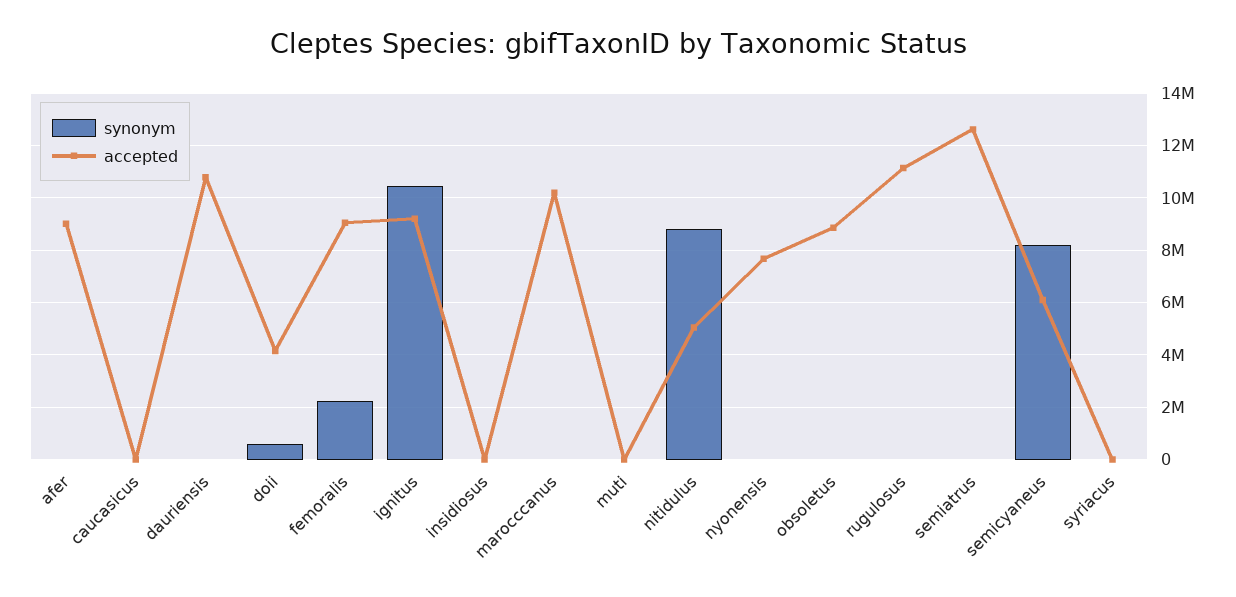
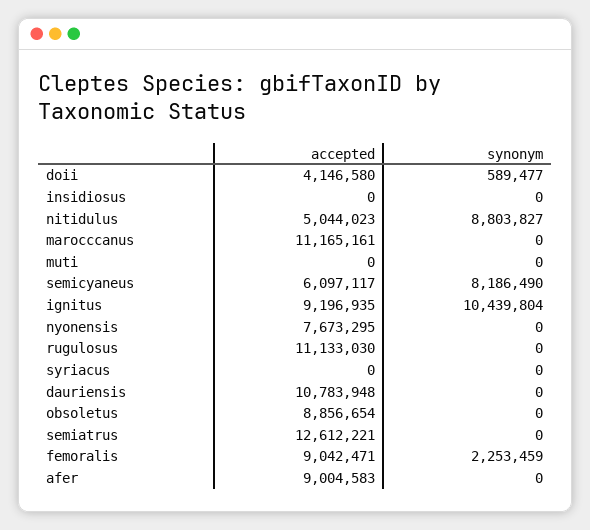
  {
    "synonym": {
      "afer": 0,
-     "caucasicus": 0,
      "dauriensis": 0,
      "doii": 589477,
      "femoralis": 2253459,
      "ignitus": 10439804,
      "insidiosus": 0,
      "marocccanus": 0,
      "muti": 0,
      "nitidulus": 8803827,
      "nyonensis": 0,
      "obsoletus": 0,
      "rugulosus": 0,
      "semiatrus": 0,
      "semicyaneus": 8186490,
      "syriacus": 0
    },
    "accepted": {
      "afer": 9004583,
-     "caucasicus": 0,
      "dauriensis": 10783948,
      "doii": 4146580,
      "femoralis": 9042471,
      "ignitus": 9196935,
      "insidiosus": 0,
-     "marocccanus": 10250000,
+     "marocccanus": 11165161,
      "muti": 0,
      "nitidulus": 5044023,
      "nyonensis": 7673295,
      "obsoletus": 8856654,
      "rugulosus": 11133030,
      "semiatrus": 12612221,
      "semicyaneus": 6097117,
      "syriacus": 0
    }
  }

